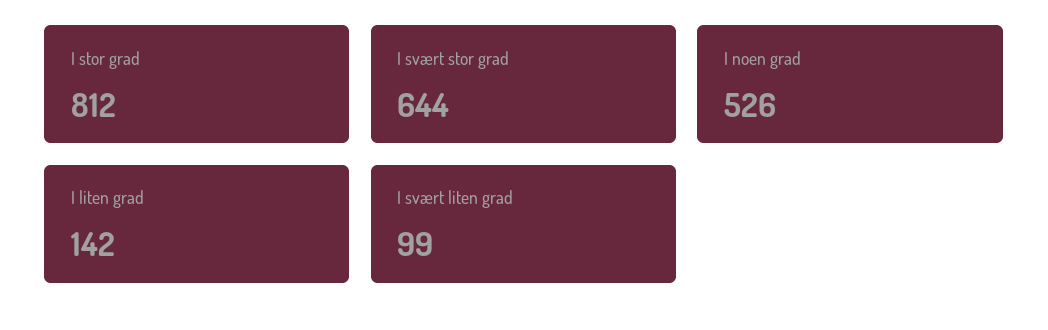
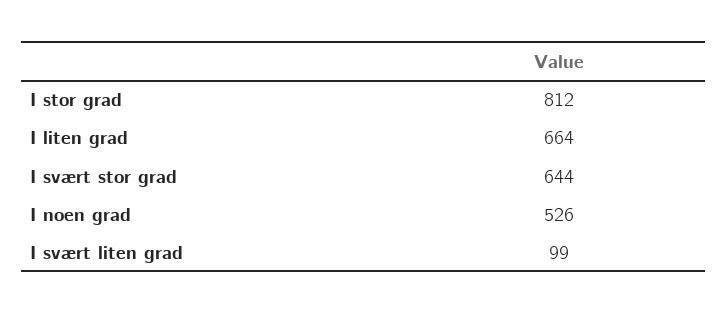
  {
    "I stor grad": 812,
    "I svært stor grad": 644,
    "I noen grad": 526,
-   "I liten grad": 142,
+   "I liten grad": 664,
    "I svært liten grad": 99
  }

